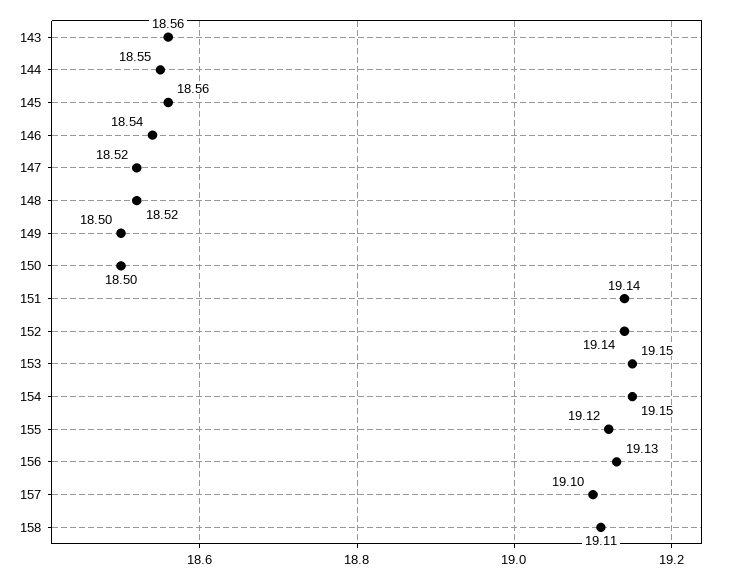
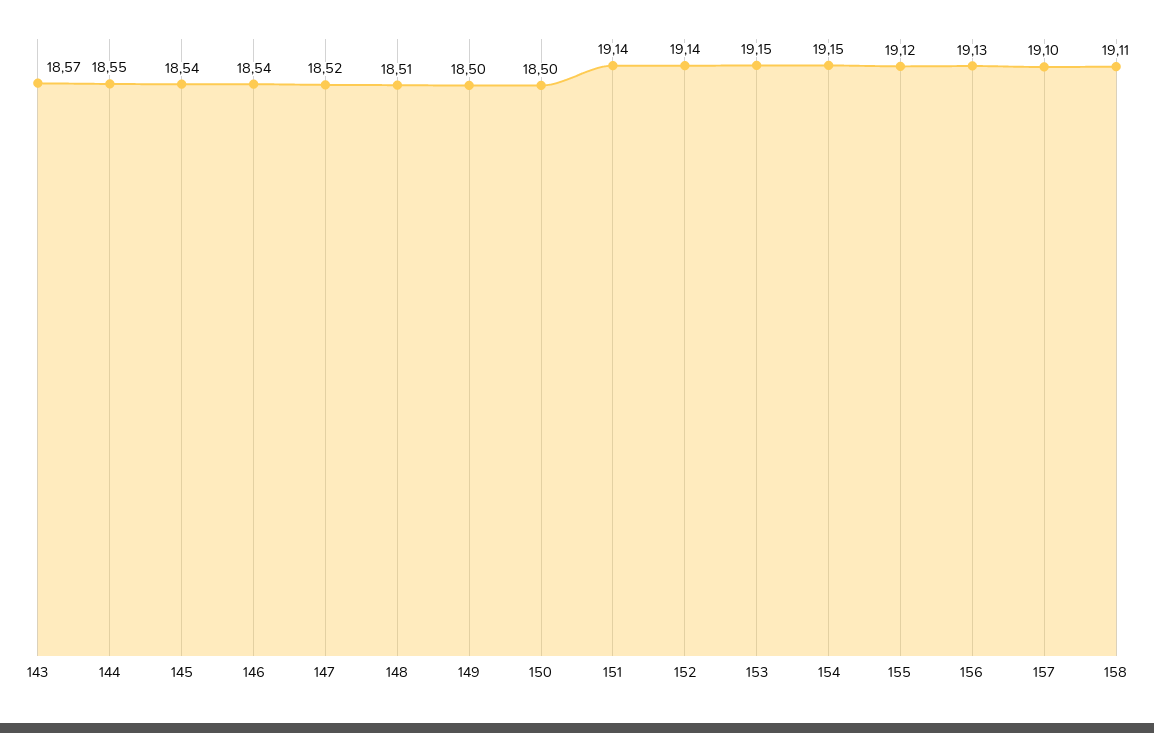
  {
-   "143": 18.56,
+   "143": 18.57,
    "144": 18.55,
-   "145": 18.56,
+   "145": 18.54,
    "146": 18.54,
    "147": 18.52,
-   "148": 18.52,
+   "148": 18.51,
    "149": 18.5,
    "150": 18.5,
    "151": 19.14,
    "152": 19.14,
    "153": 19.15,
    "154": 19.15,
    "155": 19.12,
    "156": 19.13,
    "157": 19.1,
    "158": 19.11
  }

